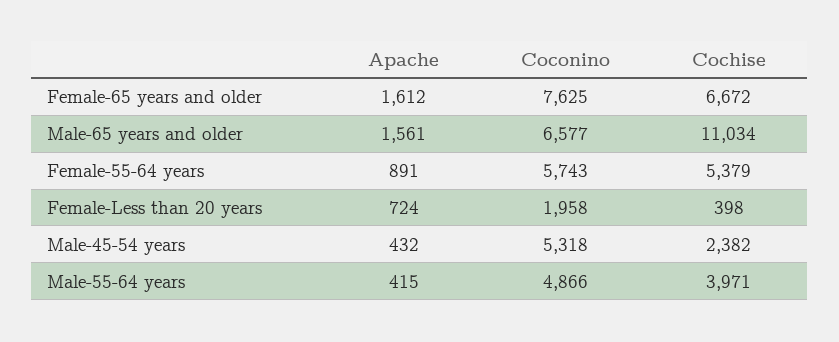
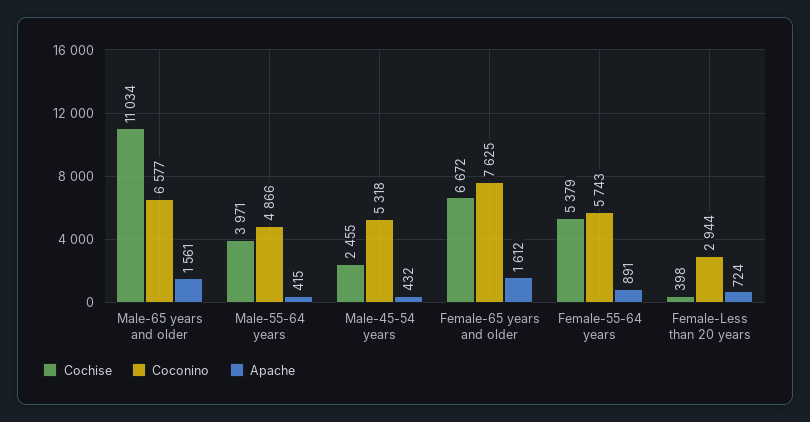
  {
    "Apache": {
      "Female-65 years and older": 1612,
      "Male-65 years and older": 1561,
      "Female-55-64 years": 891,
      "Female-Less than 20 years": 724,
      "Male-45-54 years": 432,
      "Male-55-64 years": 415
    },
    "Coconino": {
      "Female-65 years and older": 7625,
      "Male-65 years and older": 6577,
      "Female-55-64 years": 5743,
-     "Female-Less than 20 years": 1958,
+     "Female-Less than 20 years": 2944,
      "Male-45-54 years": 5318,
      "Male-55-64 years": 4866
    },
    "Cochise": {
      "Female-65 years and older": 6672,
      "Male-65 years and older": 11034,
      "Female-55-64 years": 5379,
      "Female-Less than 20 years": 398,
-     "Male-45-54 years": 2382,
+     "Male-45-54 years": 2455,
      "Male-55-64 years": 3971
    }
  }

